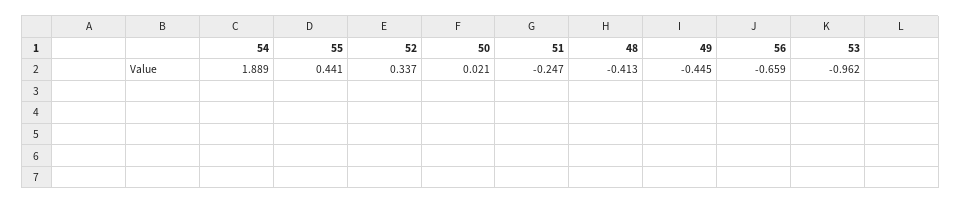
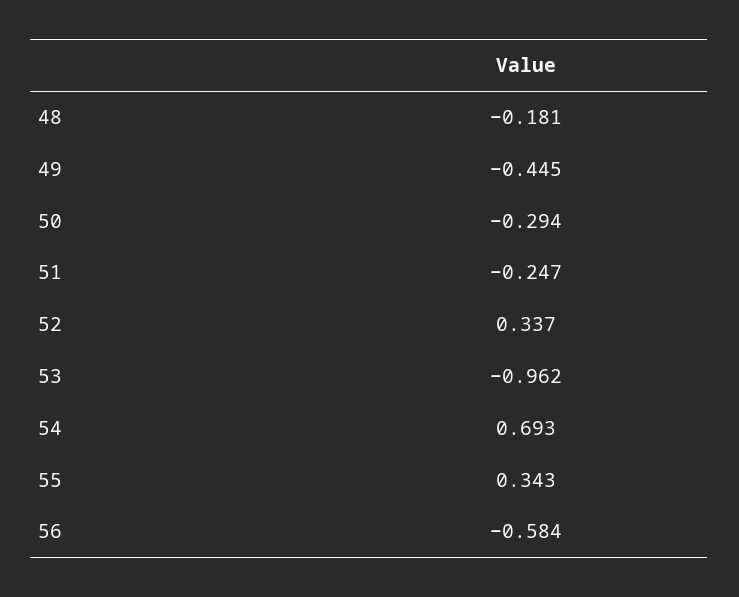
  {
-   "54": 1.889,
+   "54": 0.693,
-   "55": 0.441,
+   "55": 0.343,
    "52": 0.337,
-   "50": 0.021,
+   "50": -0.294,
    "51": -0.247,
-   "48": -0.413,
+   "48": -0.181,
    "49": -0.445,
-   "56": -0.659,
+   "56": -0.584,
    "53": -0.962
  }

